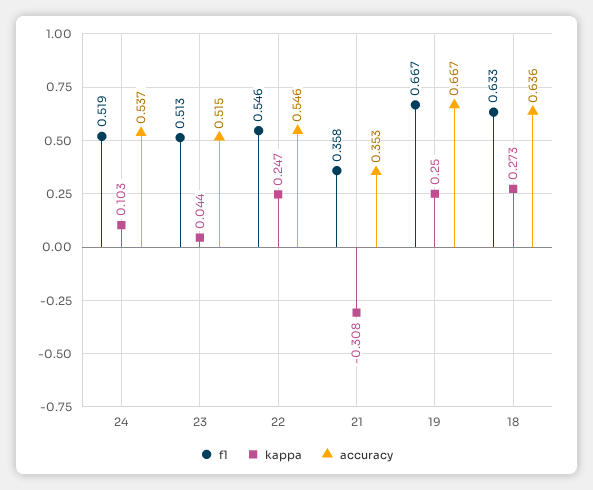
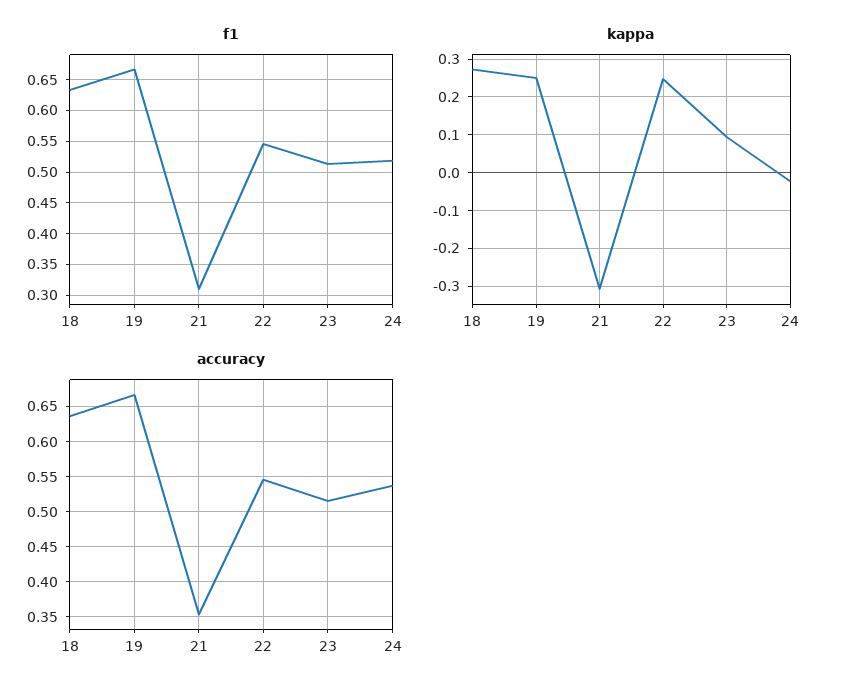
  {
    "f1": {
      "24": 0.519,
      "23": 0.513,
      "22": 0.546,
-     "21": 0.358,
+     "21": 0.31,
      "19": 0.667,
      "18": 0.633
    },
    "kappa": {
-     "24": 0.103,
+     "24": -0.02,
-     "23": 0.044,
+     "23": 0.1,
      "22": 0.247,
      "21": -0.308,
      "19": 0.25,
      "18": 0.273
    },
    "accuracy": {
      "24": 0.537,
      "23": 0.515,
      "22": 0.546,
      "21": 0.353,
      "19": 0.667,
      "18": 0.636
    }
  }

